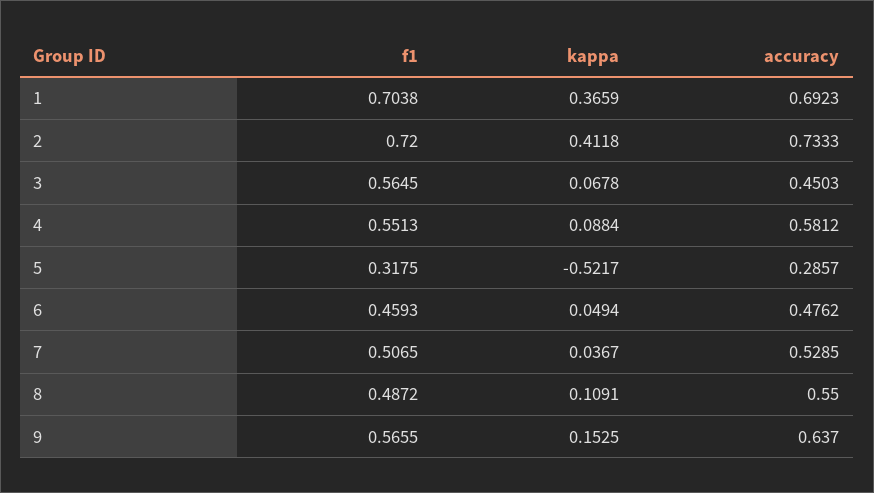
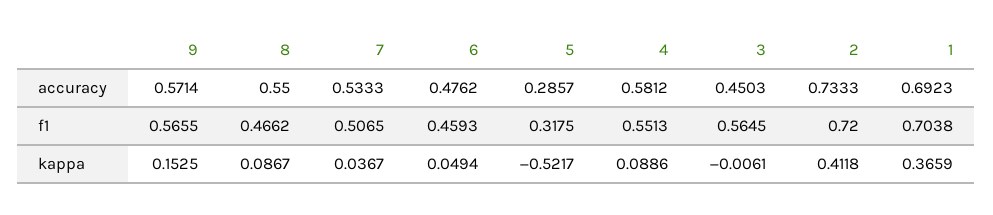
  {
    "f1": {
      "1": 0.7038,
      "2": 0.72,
      "3": 0.5645,
      "4": 0.5513,
      "5": 0.3175,
      "6": 0.4593,
      "7": 0.5065,
-     "8": 0.4872,
+     "8": 0.4662,
      "9": 0.5655
    },
    "kappa": {
      "1": 0.3659,
      "2": 0.4118,
-     "3": 0.0678,
+     "3": -0.0061,
-     "4": 0.0884,
+     "4": 0.0886,
      "5": -0.5217,
      "6": 0.0494,
      "7": 0.0367,
-     "8": 0.1091,
+     "8": 0.0867,
      "9": 0.1525
    },
    "accuracy": {
      "1": 0.6923,
      "2": 0.7333,
      "3": 0.4503,
      "4": 0.5812,
      "5": 0.2857,
      "6": 0.4762,
-     "7": 0.5285,
+     "7": 0.5333,
      "8": 0.55,
-     "9": 0.637
+     "9": 0.5714
    }
  }

